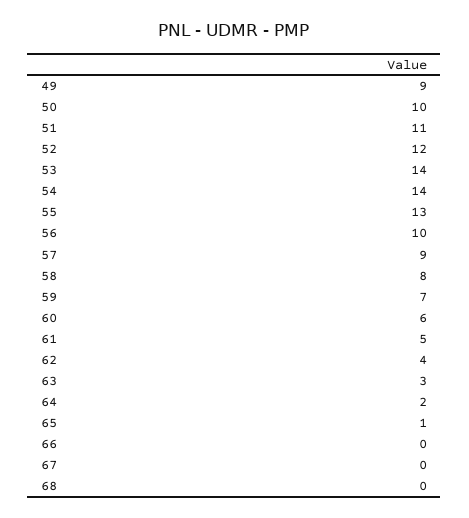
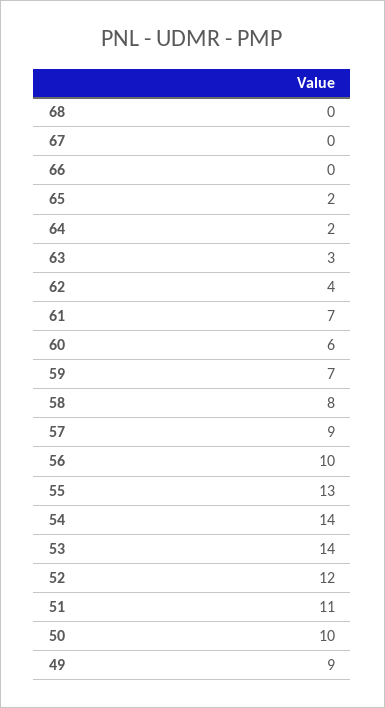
  {
    "49": 9,
    "50": 10,
    "51": 11,
    "52": 12,
    "53": 14,
    "54": 14,
    "55": 13,
    "56": 10,
    "57": 9,
    "58": 8,
    "59": 7,
    "60": 6,
-   "61": 5,
+   "61": 7,
    "62": 4,
    "63": 3,
    "64": 2,
-   "65": 1,
+   "65": 2,
    "66": 0,
    "67": 0,
    "68": 0
  }

